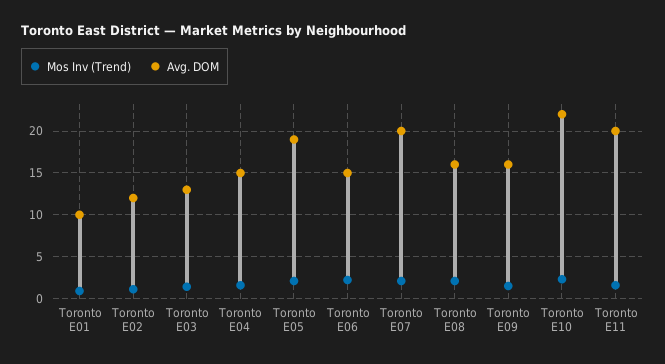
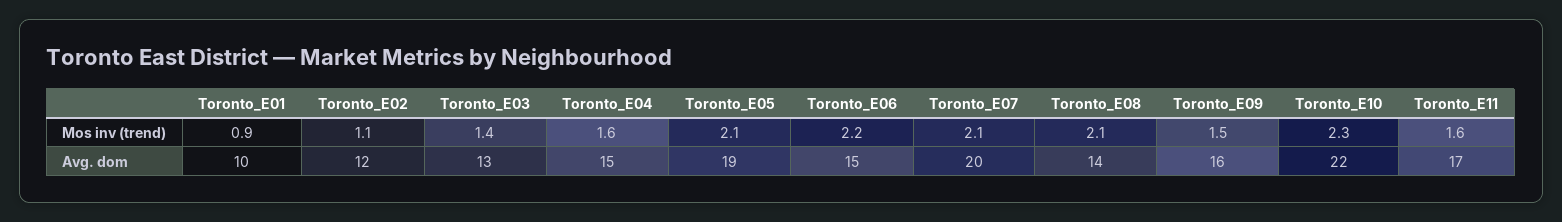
  {
    "Mos Inv (Trend)": {
      "Toronto E01": 0.9,
      "Toronto E02": 1.1,
      "Toronto E03": 1.4,
      "Toronto E04": 1.6,
      "Toronto E05": 2.1,
      "Toronto E06": 2.2,
      "Toronto E07": 2.1,
      "Toronto E08": 2.1,
      "Toronto E09": 1.5,
      "Toronto E10": 2.3,
      "Toronto E11": 1.6
    },
    "Avg. DOM": {
      "Toronto E01": 10,
      "Toronto E02": 12,
      "Toronto E03": 13,
      "Toronto E04": 15,
      "Toronto E05": 19,
      "Toronto E06": 15,
      "Toronto E07": 20,
-     "Toronto E08": 16,
+     "Toronto E08": 14,
      "Toronto E09": 16,
      "Toronto E10": 22,
-     "Toronto E11": 20
+     "Toronto E11": 17
    }
  }

